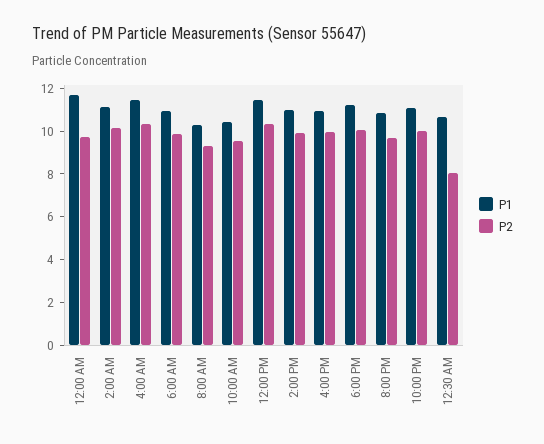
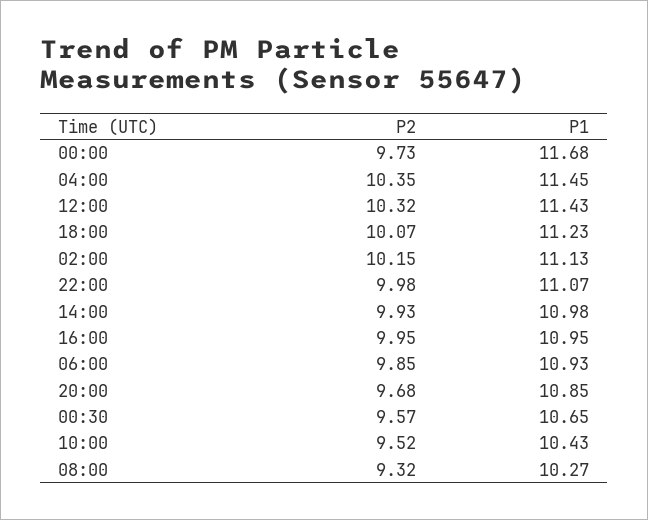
  {
    "P1": {
      "12:00 AM": 11.68,
      "2:00 AM": 11.13,
      "4:00 AM": 11.45,
      "6:00 AM": 10.93,
      "8:00 AM": 10.27,
      "10:00 AM": 10.43,
      "12:00 PM": 11.43,
      "2:00 PM": 10.98,
      "4:00 PM": 10.95,
      "6:00 PM": 11.23,
      "8:00 PM": 10.85,
      "10:00 PM": 11.07,
      "12:30 AM": 10.65
    },
    "P2": {
      "12:00 AM": 9.73,
      "2:00 AM": 10.15,
      "4:00 AM": 10.35,
      "6:00 AM": 9.85,
      "8:00 AM": 9.32,
      "10:00 AM": 9.52,
      "12:00 PM": 10.32,
      "2:00 PM": 9.93,
      "4:00 PM": 9.95,
      "6:00 PM": 10.07,
      "8:00 PM": 9.68,
      "10:00 PM": 9.98,
-     "12:30 AM": 8
+     "12:30 AM": 9.57
    }
  }

